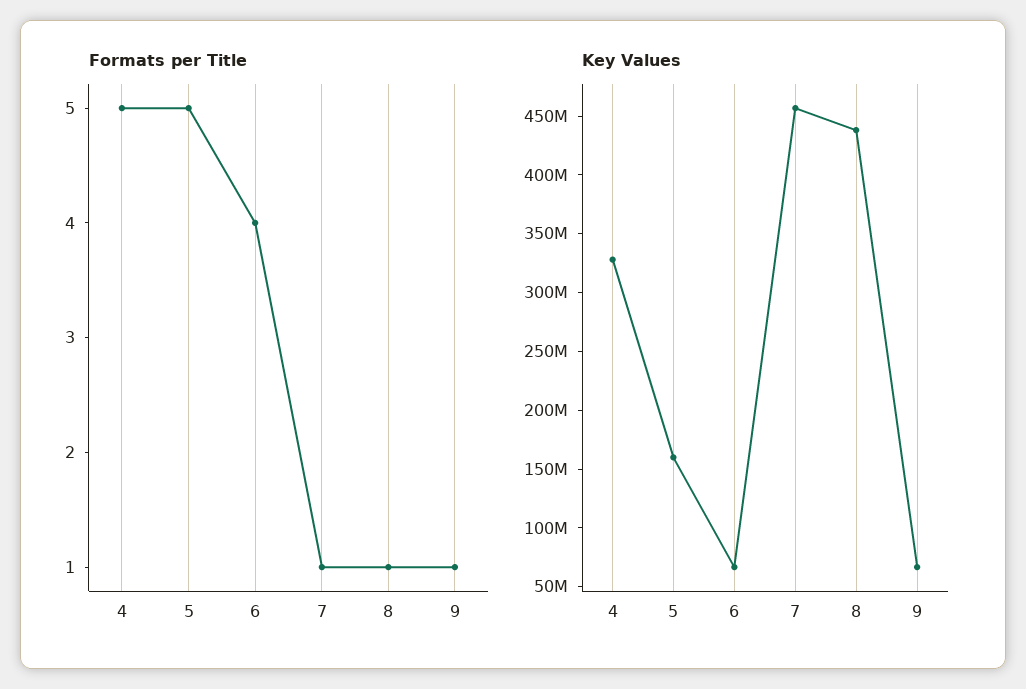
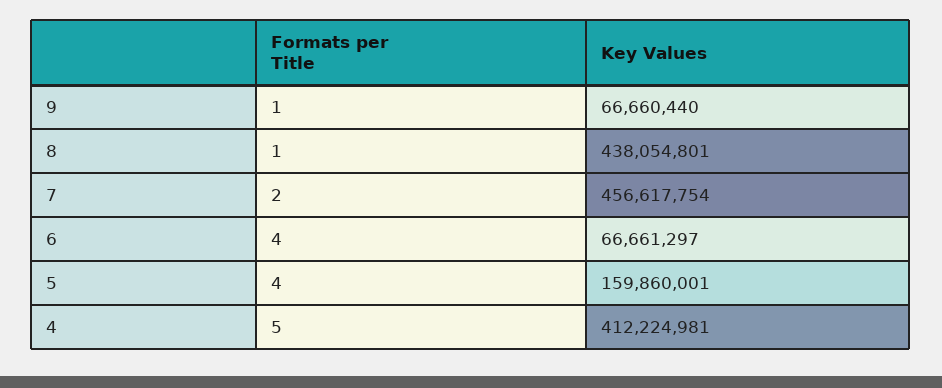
  {
    "Formats per Title": {
      "4": 5,
-     "5": 5,
+     "5": 4,
      "6": 4,
-     "7": 1,
+     "7": 2,
      "8": 1,
      "9": 1
    },
    "Key Values": {
-     "4": 330000000,
+     "4": 412224981,
      "5": 159860001,
      "6": 66661297,
      "7": 456617754,
      "8": 438054801,
      "9": 66660440
    }
  }

